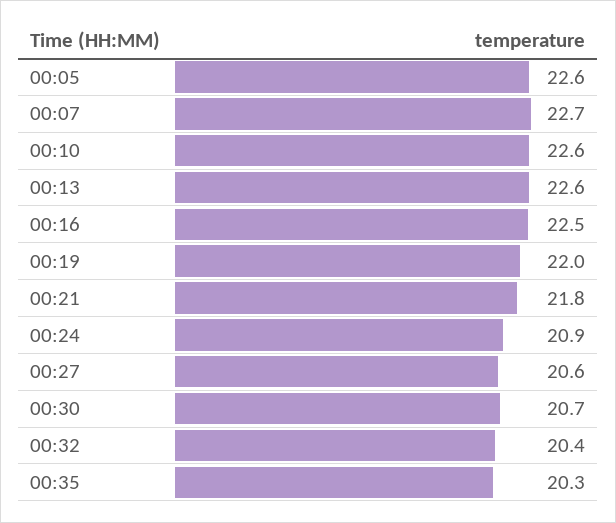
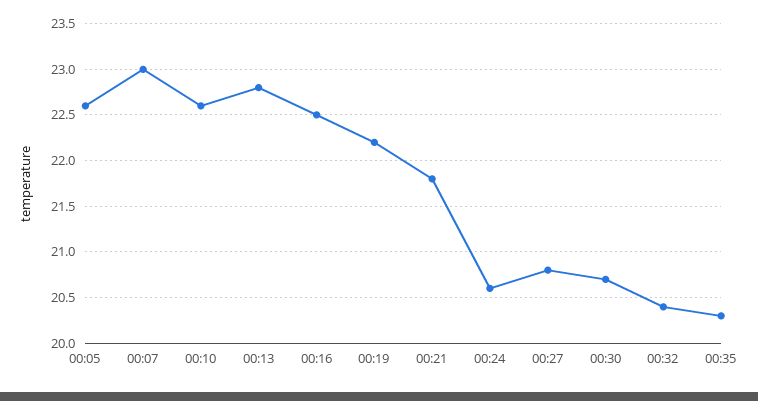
  {
    "00:05": 22.6,
-   "00:07": 22.7,
+   "00:07": 23,
    "00:10": 22.6,
-   "00:13": 22.6,
+   "00:13": 22.8,
    "00:16": 22.5,
-   "00:19": 22,
+   "00:19": 22.2,
    "00:21": 21.8,
-   "00:24": 20.9,
+   "00:24": 20.6,
-   "00:27": 20.6,
+   "00:27": 20.8,
    "00:30": 20.7,
    "00:32": 20.4,
    "00:35": 20.3
  }

